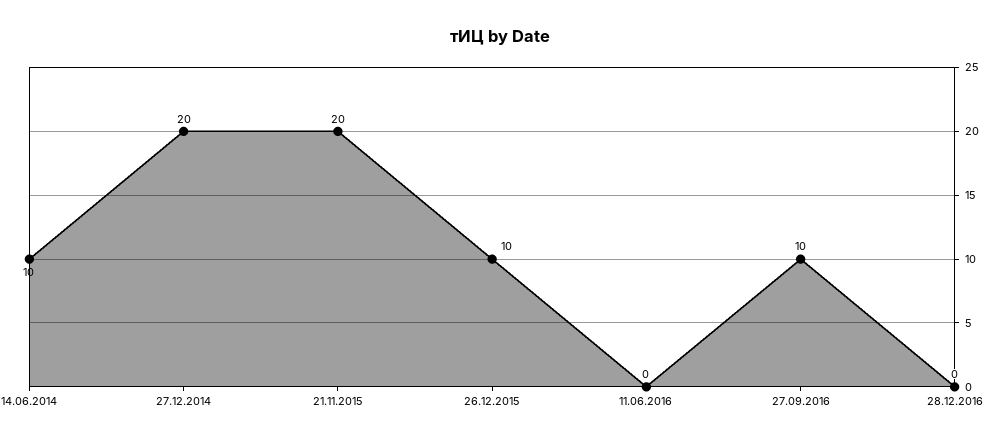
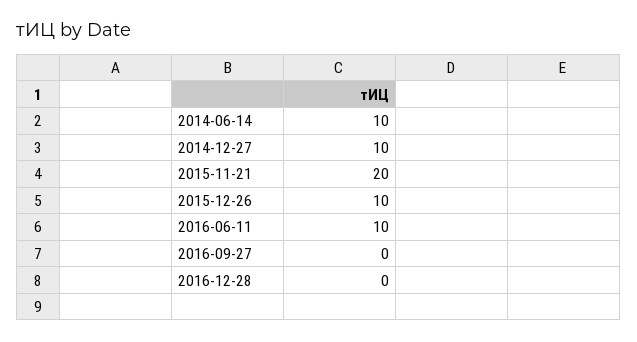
  {
    "14.06.2014": 10,
-   "27.12.2014": 20,
+   "27.12.2014": 10,
    "21.11.2015": 20,
    "26.12.2015": 10,
-   "11.06.2016": 0,
+   "11.06.2016": 10,
-   "27.09.2016": 10,
+   "27.09.2016": 0,
    "28.12.2016": 0
  }

